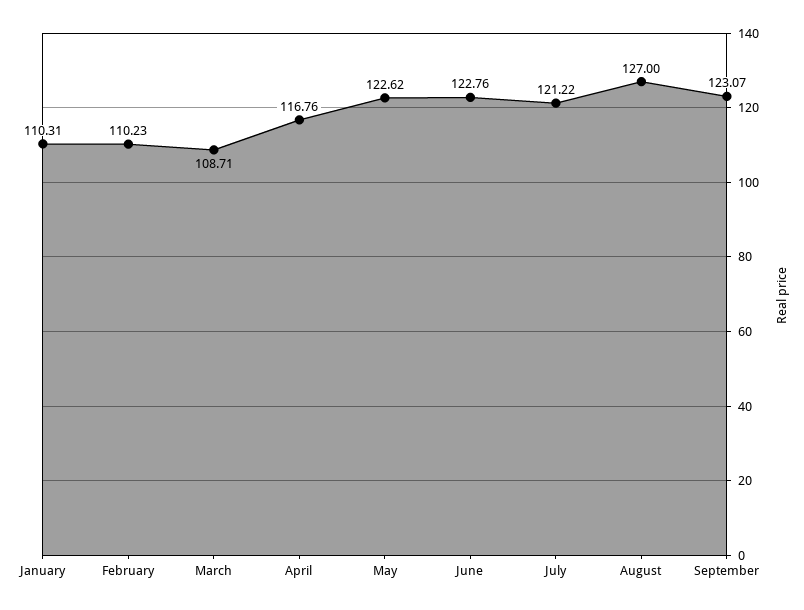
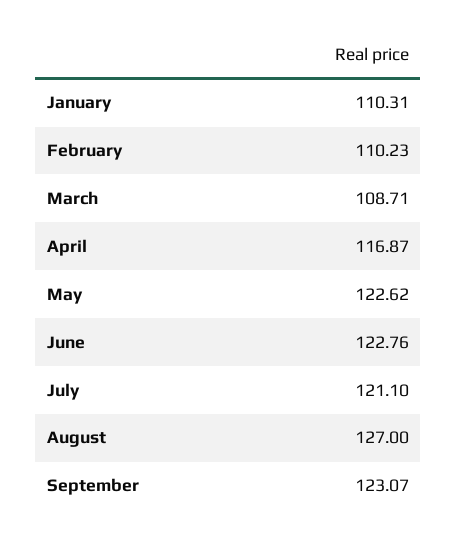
  {
    "January": 110.31,
    "February": 110.23,
    "March": 108.71,
-   "April": 116.76,
+   "April": 116.87,
    "May": 122.62,
    "June": 122.76,
-   "July": 121.22,
+   "July": 121.1,
    "August": 127,
    "September": 123.07
  }

